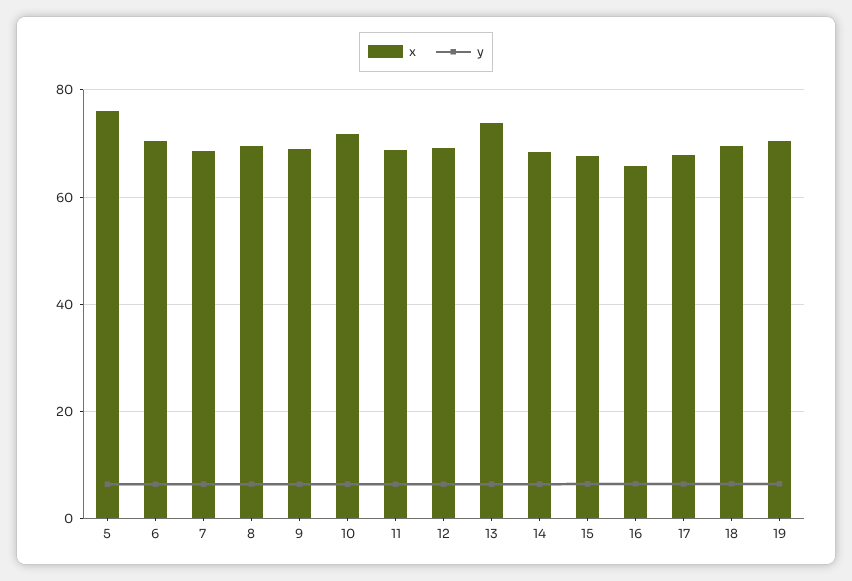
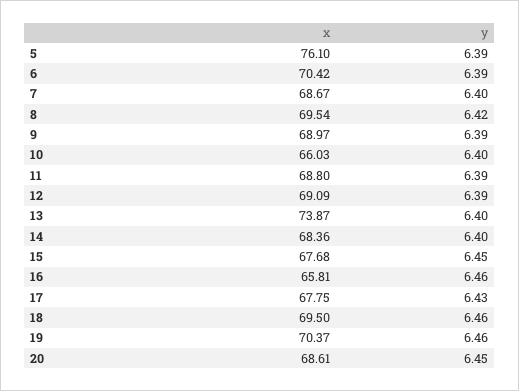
  {
    "x": {
      "5": 76.1,
      "6": 70.42,
      "7": 68.67,
      "8": 69.54,
      "9": 68.97,
-     "10": 72,
+     "10": 66.03,
      "11": 68.8,
      "12": 69.09,
      "13": 73.87,
      "14": 68.36,
      "15": 67.68,
      "16": 65.81,
      "17": 67.75,
      "18": 69.5,
-     "19": 70.37
+     "19": 70.37,
+     "20": 68.61
    },
    "y": {
      "5": 6.39,
      "6": 6.39,
      "7": 6.4,
      "8": 6.42,
      "9": 6.39,
      "10": 6.4,
      "11": 6.39,
      "12": 6.39,
      "13": 6.4,
      "14": 6.4,
      "15": 6.45,
      "16": 6.46,
      "17": 6.43,
      "18": 6.46,
-     "19": 6.46
+     "19": 6.46,
+     "20": 6.45
    }
  }

